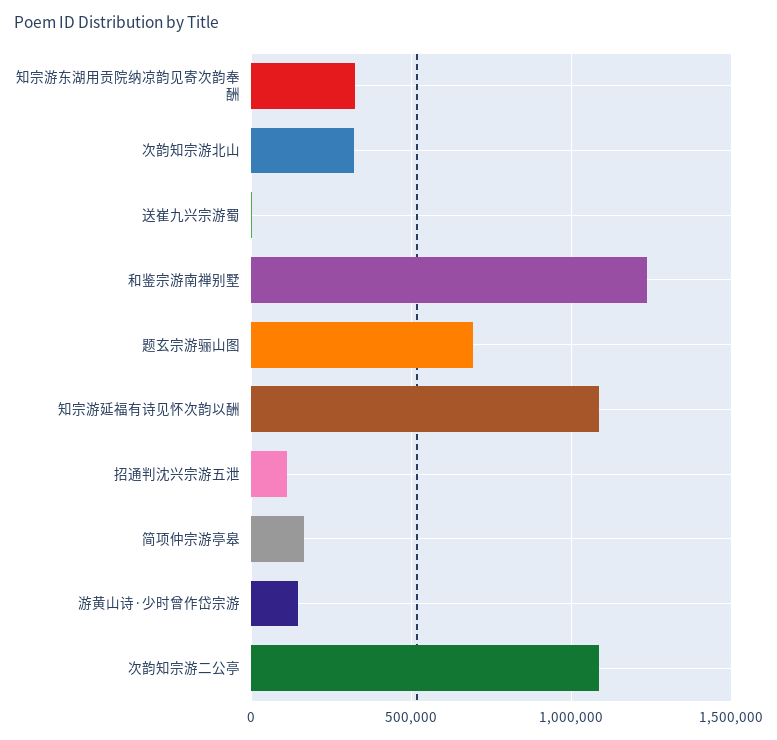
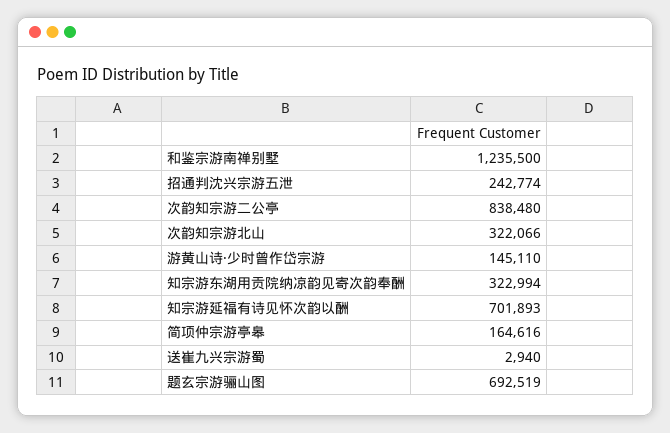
  {
    "知宗游东湖用贡院纳凉韵见寄次韵奉酬": 322994,
    "次韵知宗游北山": 322066,
    "送崔九兴宗游蜀": 2940,
    "和鉴宗游南禅别墅": 1235500,
    "题玄宗游骊山图": 692519,
-   "知宗游延福有诗见怀次韵以酬": 1100000,
+   "知宗游延福有诗见怀次韵以酬": 701893,
-   "招通判沈兴宗游五泄": 100000,
+   "招通判沈兴宗游五泄": 242774,
    "简项仲宗游亭皋": 164616,
    "游黄山诗·少时曾作岱宗游": 145110,
-   "次韵知宗游二公亭": 1100000
+   "次韵知宗游二公亭": 838480
  }

